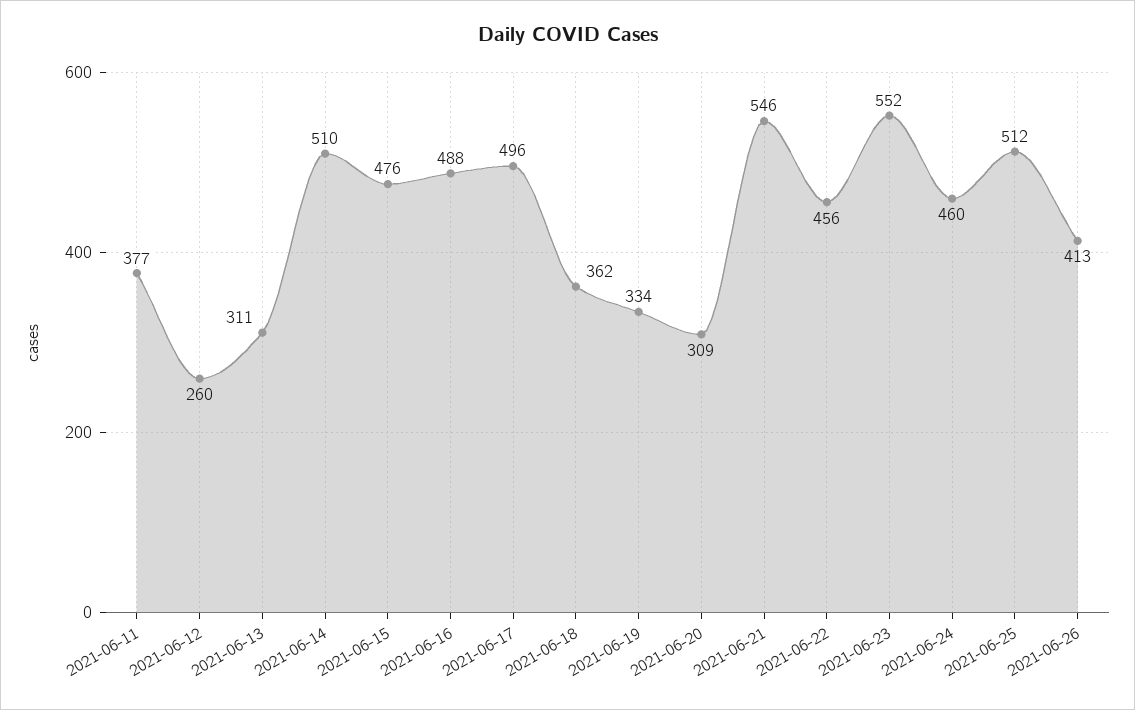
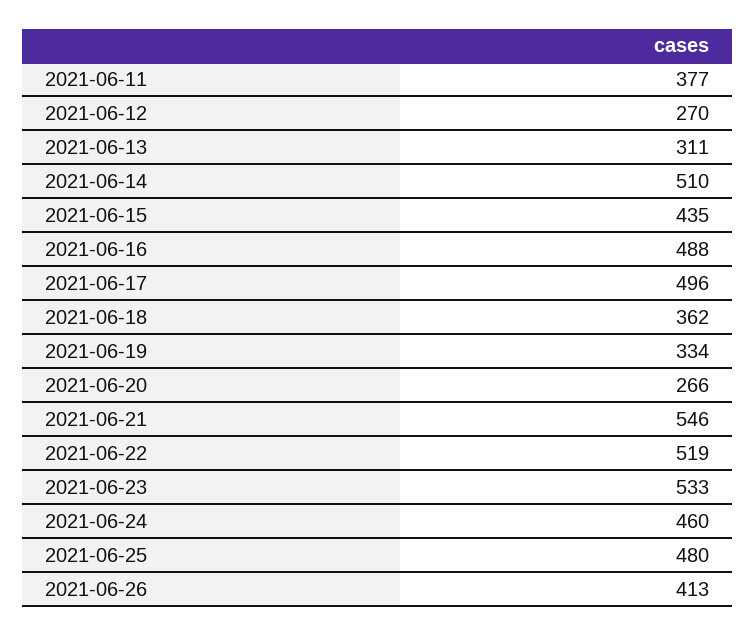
  {
    "2021-06-11": 377,
-   "2021-06-12": 260,
+   "2021-06-12": 270,
    "2021-06-13": 311,
    "2021-06-14": 510,
-   "2021-06-15": 476,
+   "2021-06-15": 435,
    "2021-06-16": 488,
    "2021-06-17": 496,
    "2021-06-18": 362,
    "2021-06-19": 334,
-   "2021-06-20": 309,
+   "2021-06-20": 266,
    "2021-06-21": 546,
-   "2021-06-22": 456,
+   "2021-06-22": 519,
-   "2021-06-23": 552,
+   "2021-06-23": 533,
    "2021-06-24": 460,
-   "2021-06-25": 512,
+   "2021-06-25": 480,
    "2021-06-26": 413
  }

